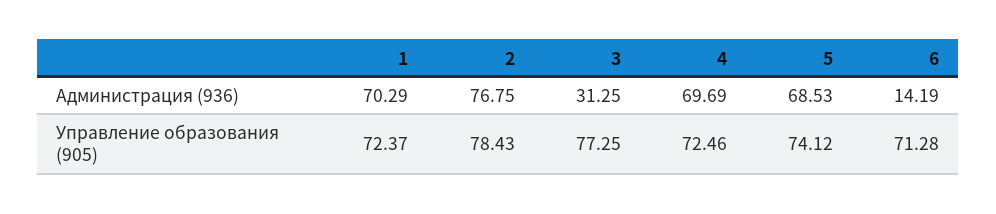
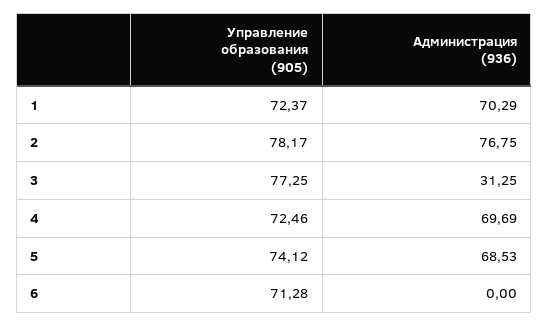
  {
    "1": {
      "Администрация (936)": 70.29,
      "Управление образования (905)": 72.37
    },
    "2": {
      "Администрация (936)": 76.75,
-     "Управление образования (905)": 78.43
+     "Управление образования (905)": 78.17
    },
    "3": {
      "Администрация (936)": 31.25,
      "Управление образования (905)": 77.25
    },
    "4": {
      "Администрация (936)": 69.69,
      "Управление образования (905)": 72.46
    },
    "5": {
      "Администрация (936)": 68.53,
      "Управление образования (905)": 74.12
    },
    "6": {
-     "Администрация (936)": 14.19,
+     "Администрация (936)": 0,
      "Управление образования (905)": 71.28
    }
  }

